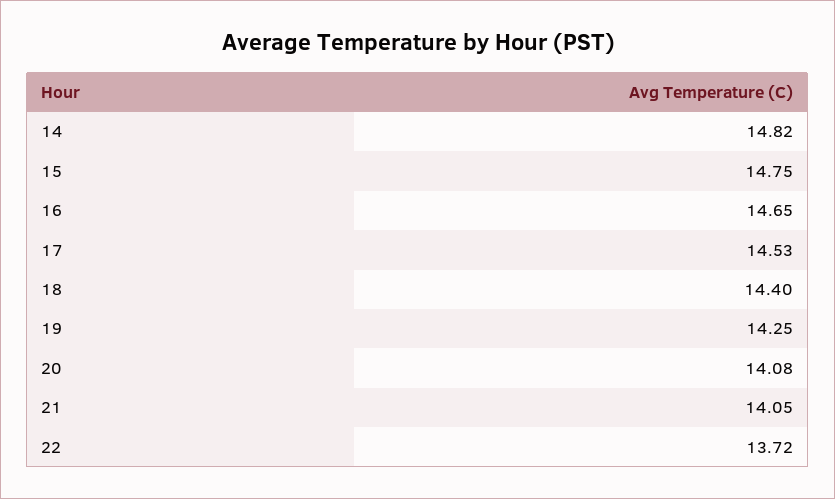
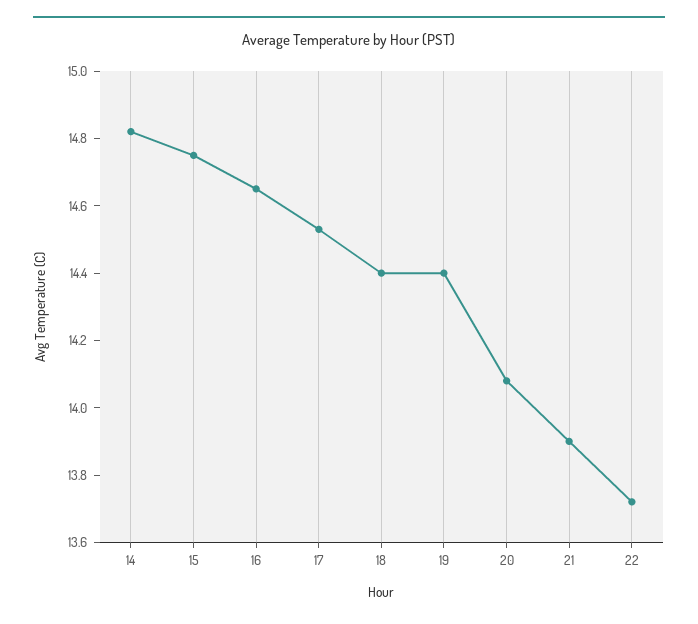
  {
    "14": 14.82,
    "15": 14.75,
    "16": 14.65,
    "17": 14.53,
    "18": 14.4,
-   "19": 14.25,
+   "19": 14.4,
    "20": 14.08,
-   "21": 14.05,
+   "21": 13.9,
    "22": 13.72
  }

